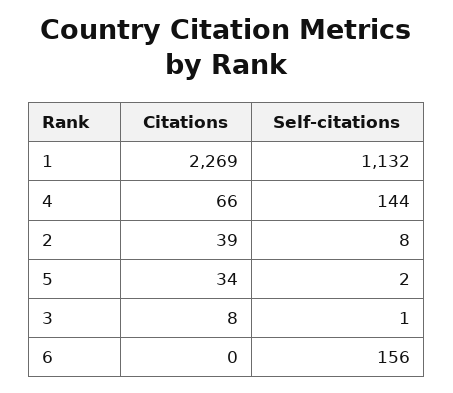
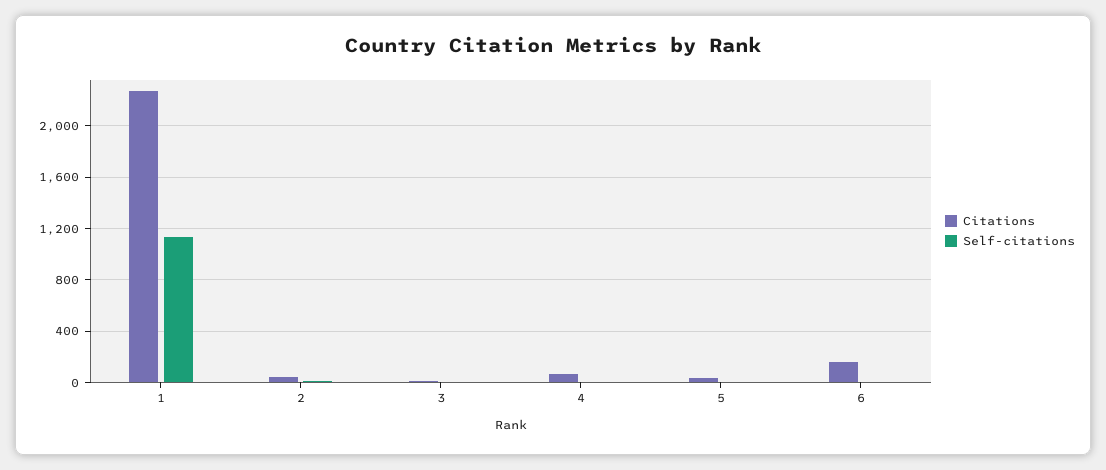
  {
    "Citations": {
      "1": 2269,
      "4": 66,
      "2": 39,
      "5": 34,
      "3": 8,
-     "6": 0
+     "6": 150
    },
    "Self-citations": {
      "1": 1132,
-     "4": 144,
+     "4": 0,
      "2": 8,
      "5": 2,
      "3": 1,
-     "6": 156
+     "6": 0
    }
  }

